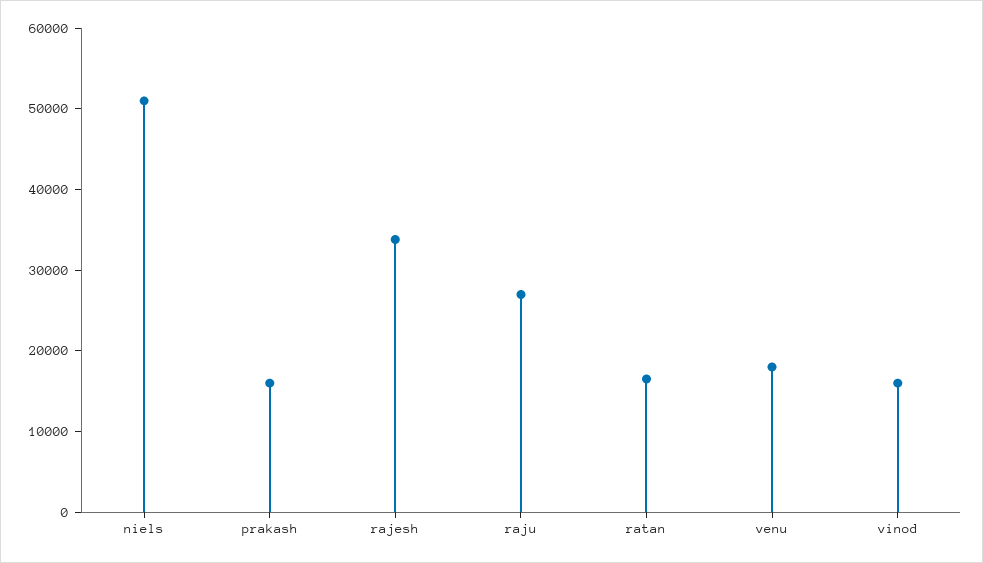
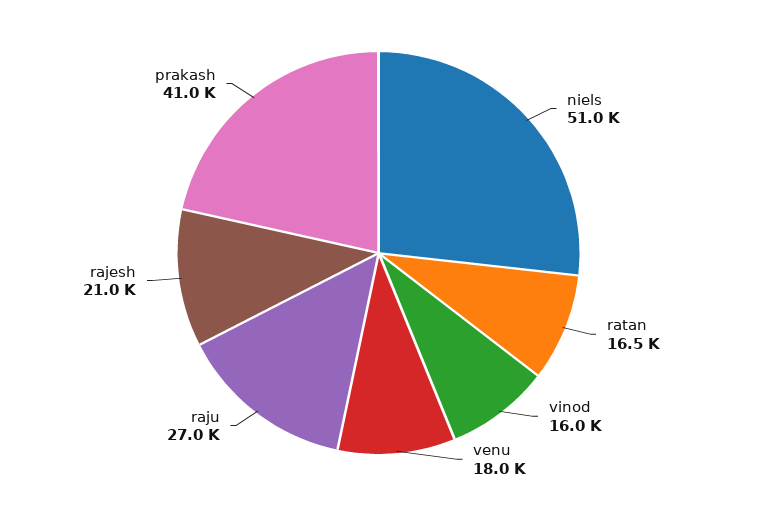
  {
    "niels": 51000,
-   "prakash": 16000,
+   "prakash": 41000,
-   "rajesh": 34000,
+   "rajesh": 21000,
    "raju": 27000,
    "ratan": 16500,
    "venu": 18000,
    "vinod": 16000
  }

